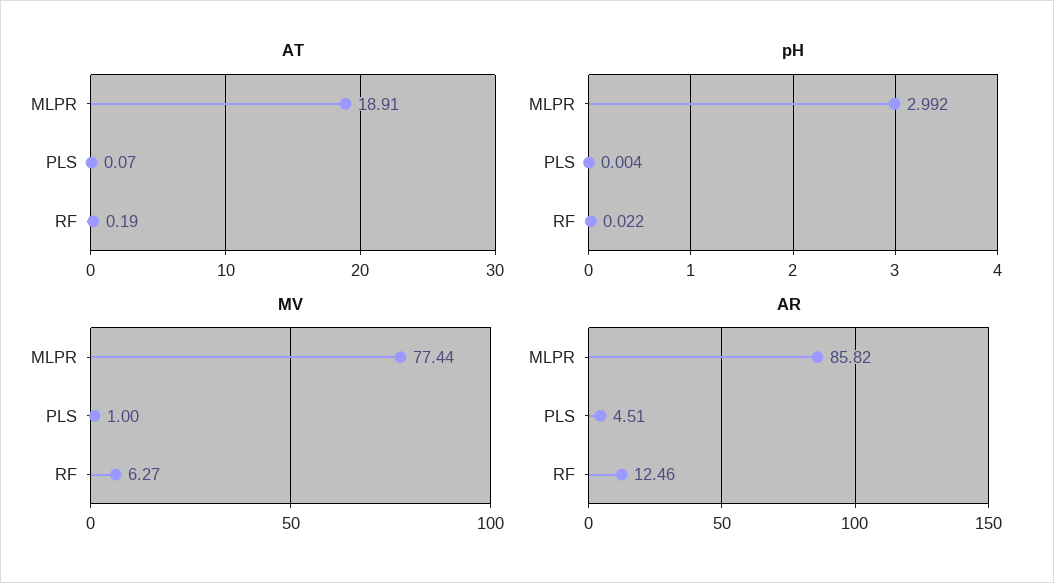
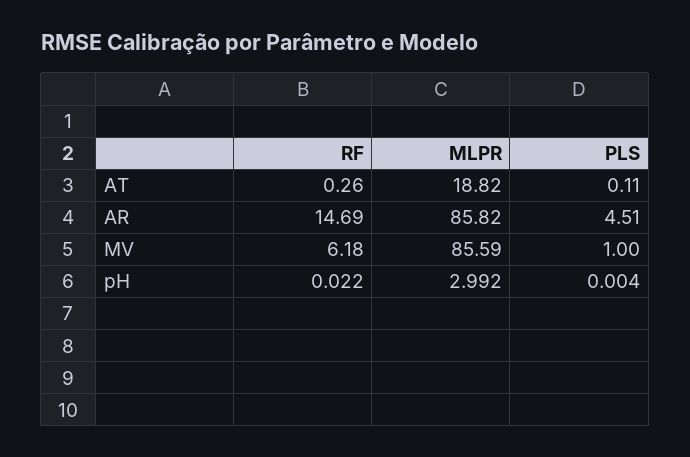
  {
    "AT": {
-     "MLPR": 18.91,
+     "MLPR": 18.82,
-     "PLS": 0.07,
+     "PLS": 0.11,
-     "RF": 0.19
+     "RF": 0.26
    },
    "pH": {
      "MLPR": 2.992,
      "PLS": 0.004,
      "RF": 0.022
    },
    "MV": {
-     "MLPR": 77.44,
+     "MLPR": 85.59,
      "PLS": 1,
-     "RF": 6.27
+     "RF": 6.18
    },
    "AR": {
      "MLPR": 85.82,
      "PLS": 4.51,
-     "RF": 12.46
+     "RF": 14.69
    }
  }

